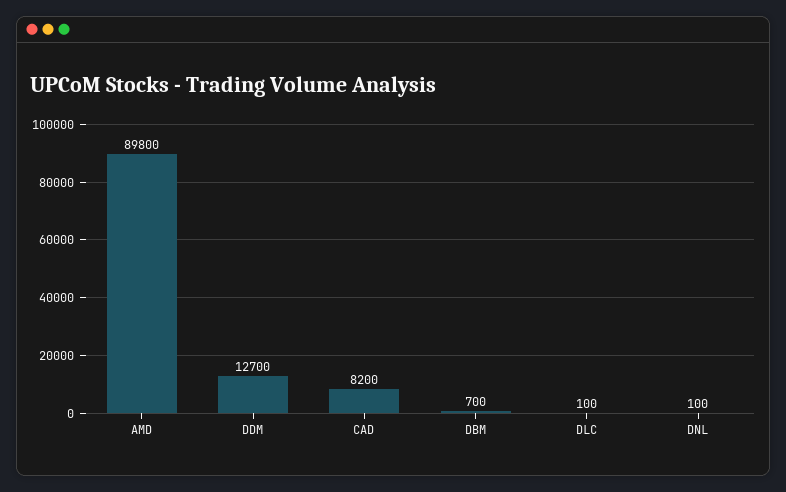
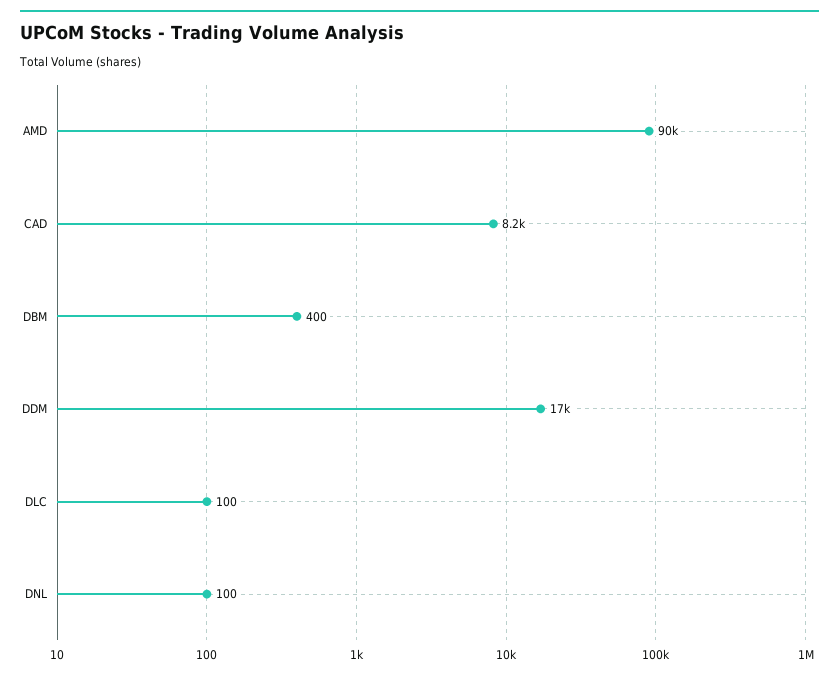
  {
    "AMD": 89800,
-   "DDM": 12700,
+   "DDM": 17000,
    "CAD": 8200,
-   "DBM": 700,
+   "DBM": 400,
    "DLC": 100,
    "DNL": 100
  }

